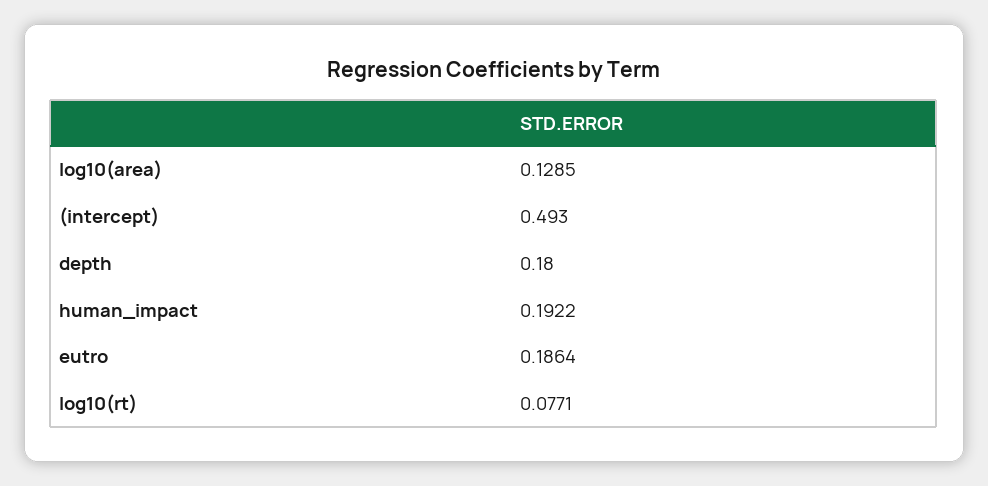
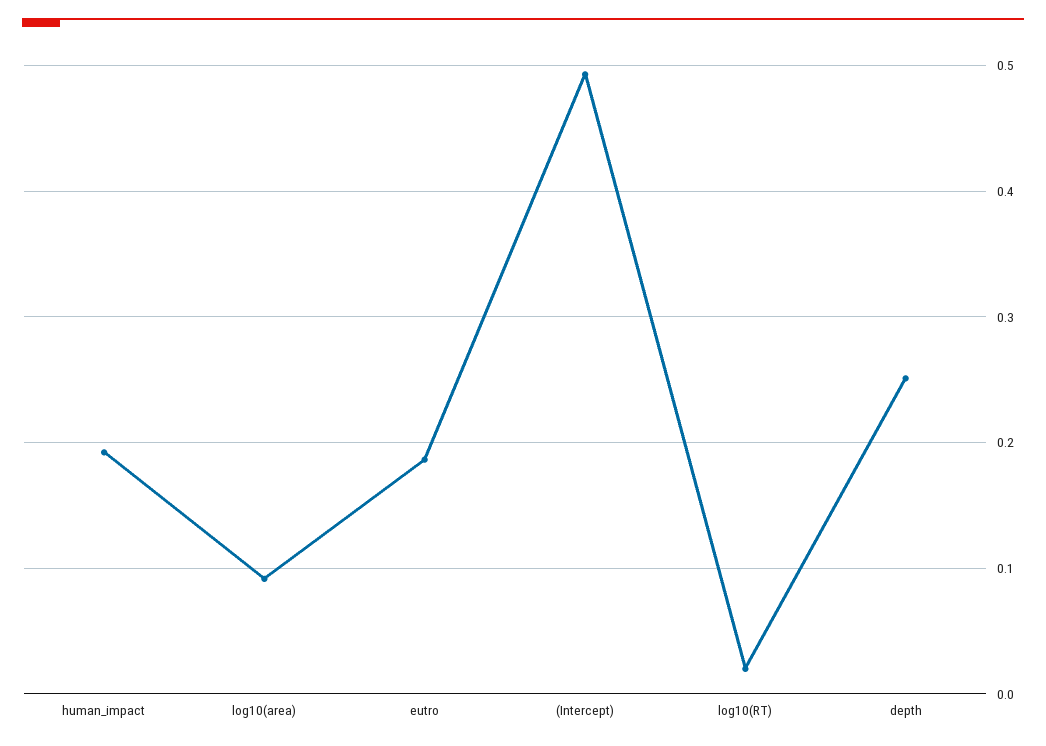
  {
-   "log10(area)": 0.1285,
+   "log10(area)": 0.09,
    "(intercept)": 0.493,
-   "depth": 0.18,
+   "depth": 0.25,
    "human_impact": 0.1922,
    "eutro": 0.1864,
-   "log10(rt)": 0.0771
+   "log10(rt)": 0.02
  }

